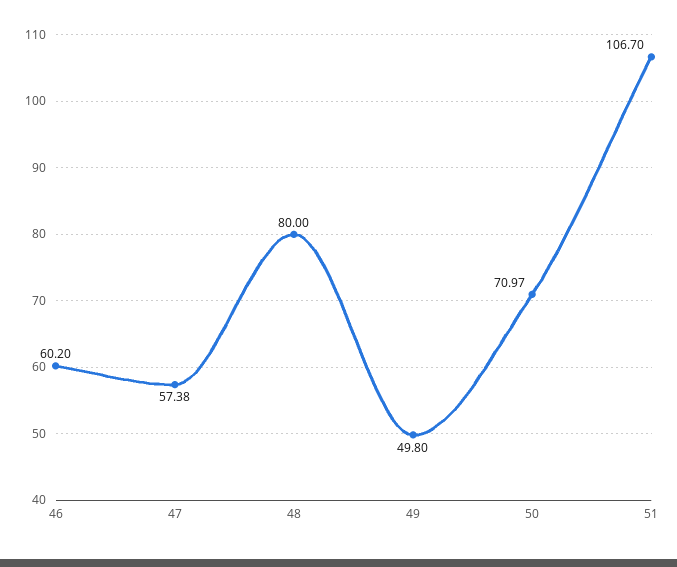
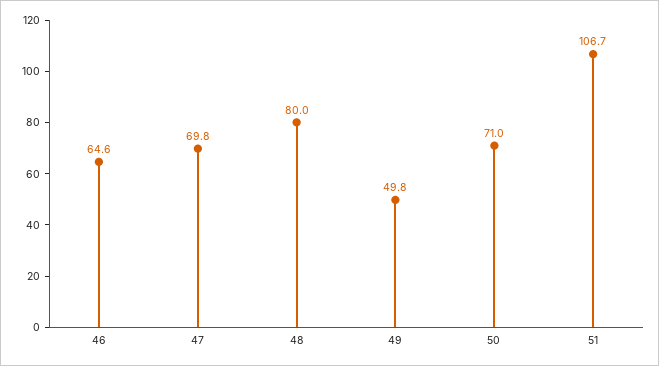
  {
-   "46": 60.2,
+   "46": 64.6,
-   "47": 57.38,
+   "47": 69.8,
    "48": 80,
    "49": 49.8,
    "50": 70.97,
    "51": 106.7
  }

